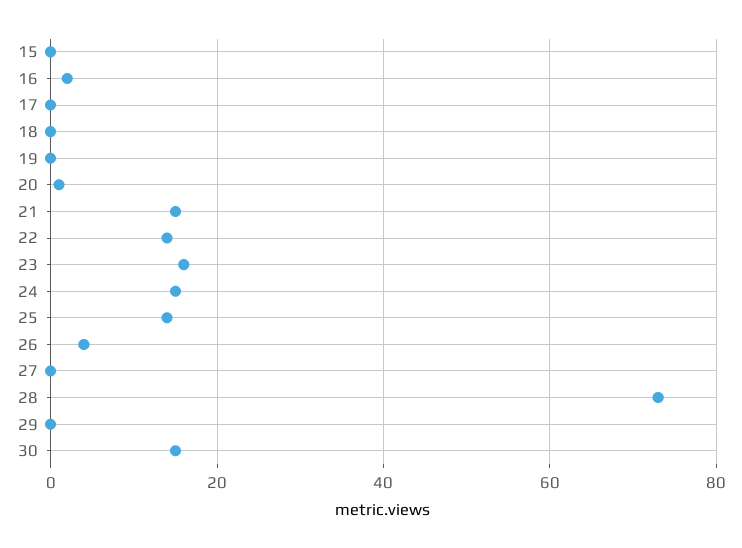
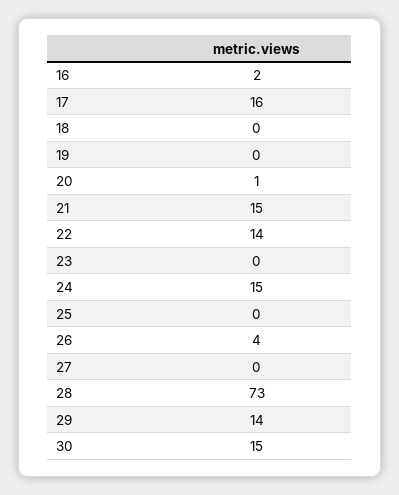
  {
-   "15": 0,
    "16": 2,
-   "17": 0,
+   "17": 16,
    "18": 0,
    "19": 0,
    "20": 1,
    "21": 15,
    "22": 14,
-   "23": 15,
+   "23": 0,
    "24": 15,
-   "25": 15,
+   "25": 0,
    "26": 4,
    "27": 0,
    "28": 73,
-   "29": 0,
+   "29": 14,
    "30": 15
  }

